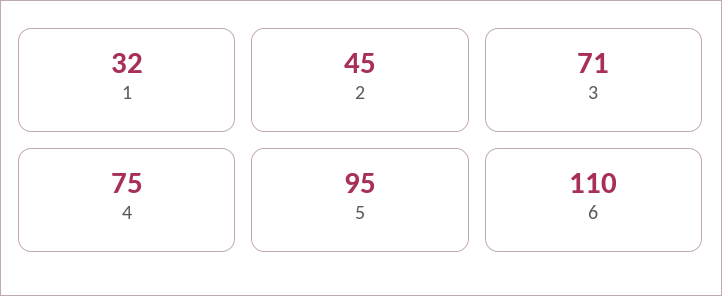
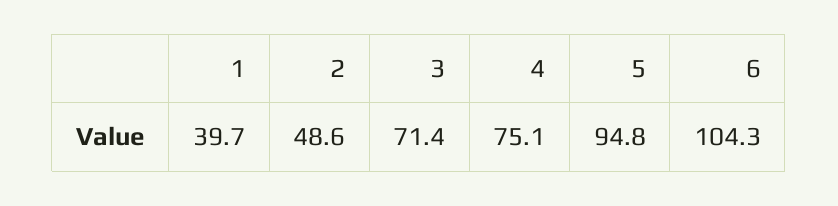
  {
-   "1": 32,
+   "1": 39.7,
-   "2": 45,
+   "2": 48.6,
    "3": 71.4,
    "4": 75.1,
    "5": 94.8,
-   "6": 110
+   "6": 104.3
  }

